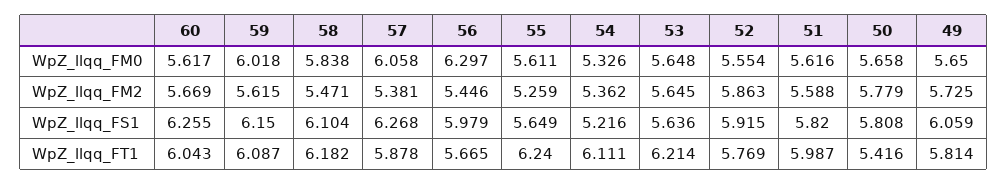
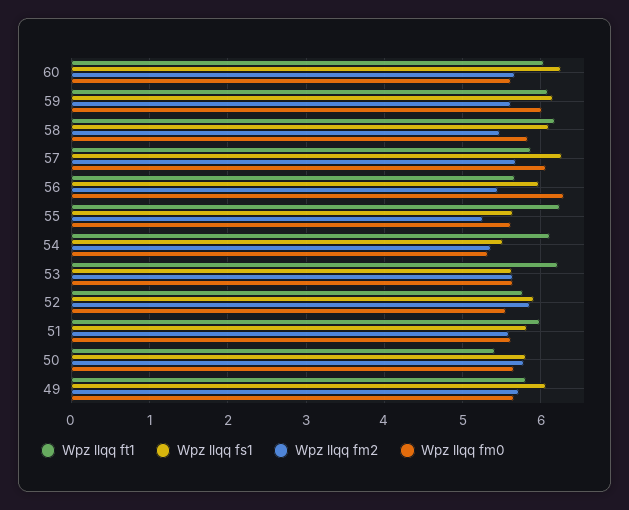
  {
    "WpZ_llqq_FM0": {
      "60": 5.617,
      "59": 6.018,
      "58": 5.838,
      "57": 6.058,
      "56": 6.297,
      "55": 5.611,
      "54": 5.326,
      "53": 5.648,
      "52": 5.554,
      "51": 5.616,
      "50": 5.658,
      "49": 5.65
    },
    "WpZ_llqq_FM2": {
      "60": 5.669,
      "59": 5.615,
      "58": 5.471,
-     "57": 5.381,
+     "57": 5.7,
      "56": 5.446,
      "55": 5.259,
      "54": 5.362,
      "53": 5.645,
      "52": 5.863,
      "51": 5.588,
      "50": 5.779,
      "49": 5.725
    },
    "WpZ_llqq_FS1": {
      "60": 6.255,
      "59": 6.15,
      "58": 6.104,
      "57": 6.268,
      "56": 5.979,
      "55": 5.649,
-     "54": 5.216,
+     "54": 5.5,
      "53": 5.636,
      "52": 5.915,
      "51": 5.82,
      "50": 5.808,
      "49": 6.059
    },
    "WpZ_llqq_FT1": {
      "60": 6.043,
      "59": 6.087,
      "58": 6.182,
      "57": 5.878,
      "56": 5.665,
      "55": 6.24,
      "54": 6.111,
      "53": 6.214,
      "52": 5.769,
      "51": 5.987,
      "50": 5.416,
      "49": 5.814
    }
  }

